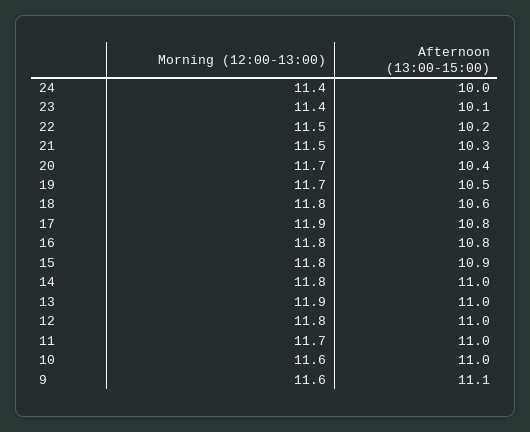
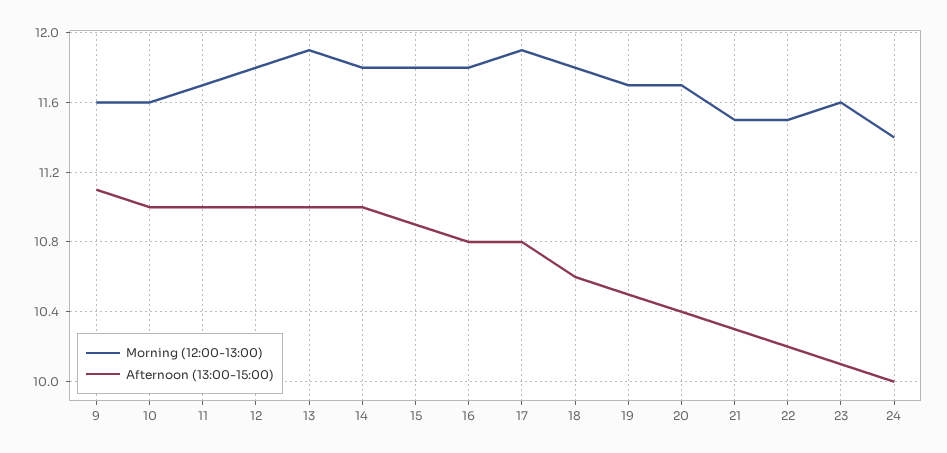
  {
    "Morning (12:00-13:00)": {
      "24": 11.4,
-     "23": 11.4,
+     "23": 11.6,
      "22": 11.5,
      "21": 11.5,
      "20": 11.7,
      "19": 11.7,
      "18": 11.8,
      "17": 11.9,
      "16": 11.8,
      "15": 11.8,
      "14": 11.8,
      "13": 11.9,
      "12": 11.8,
      "11": 11.7,
      "10": 11.6,
      "9": 11.6
    },
    "Afternoon (13:00-15:00)": {
      "24": 10,
      "23": 10.1,
      "22": 10.2,
      "21": 10.3,
      "20": 10.4,
      "19": 10.5,
      "18": 10.6,
      "17": 10.8,
      "16": 10.8,
      "15": 10.9,
      "14": 11,
      "13": 11,
      "12": 11,
      "11": 11,
      "10": 11,
      "9": 11.1
    }
  }

